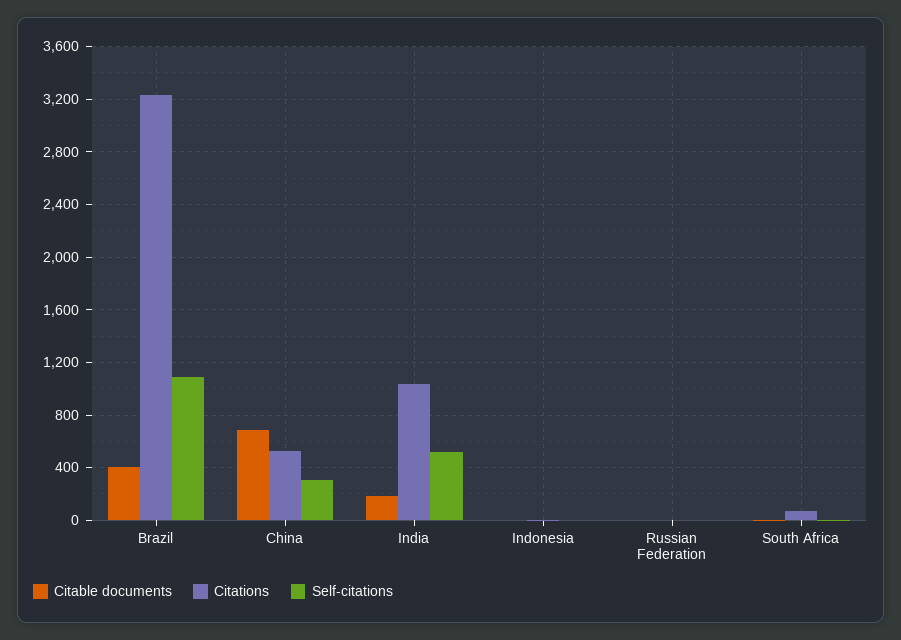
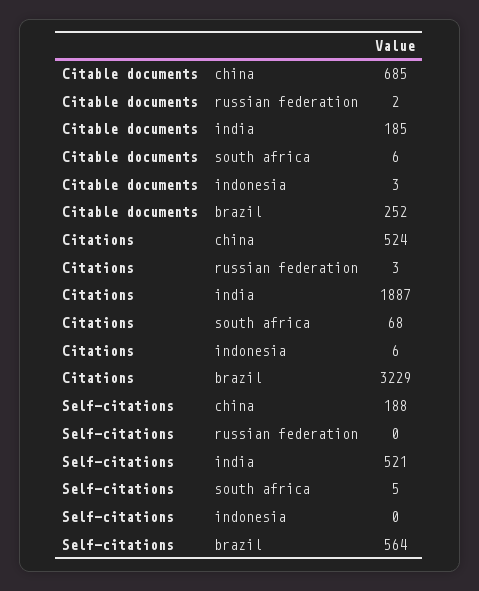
  {
    "Citable documents": {
-     "Brazil": 400,
+     "Brazil": 252,
      "China": 685,
      "India": 185,
      "Indonesia": 3,
      "Russian Federation": 2,
      "South Africa": 6
    },
    "Citations": {
      "Brazil": 3229,
      "China": 524,
-     "India": 1050,
+     "India": 1887,
      "Indonesia": 6,
      "Russian Federation": 3,
      "South Africa": 68
    },
    "Self-citations": {
-     "Brazil": 1100,
+     "Brazil": 564,
-     "China": 300,
+     "China": 188,
      "India": 521,
      "Indonesia": 0,
      "Russian Federation": 0,
      "South Africa": 5
    }
  }

